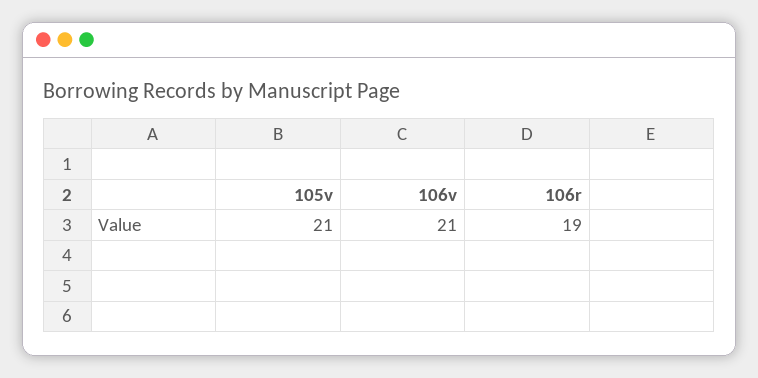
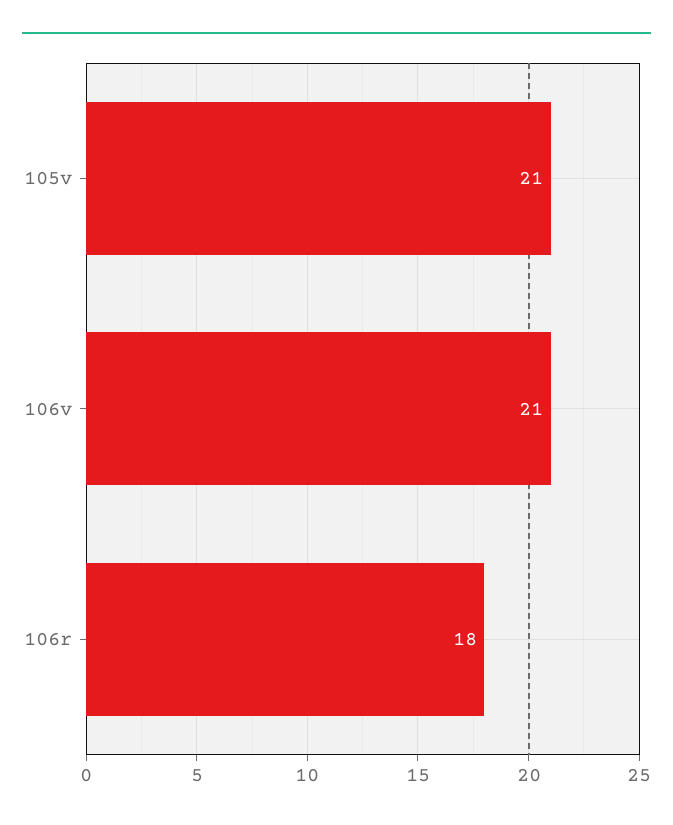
  {
    "105v": 21,
    "106v": 21,
-   "106r": 19
+   "106r": 18
  }

